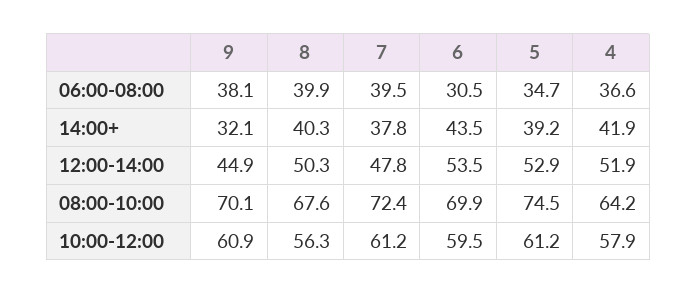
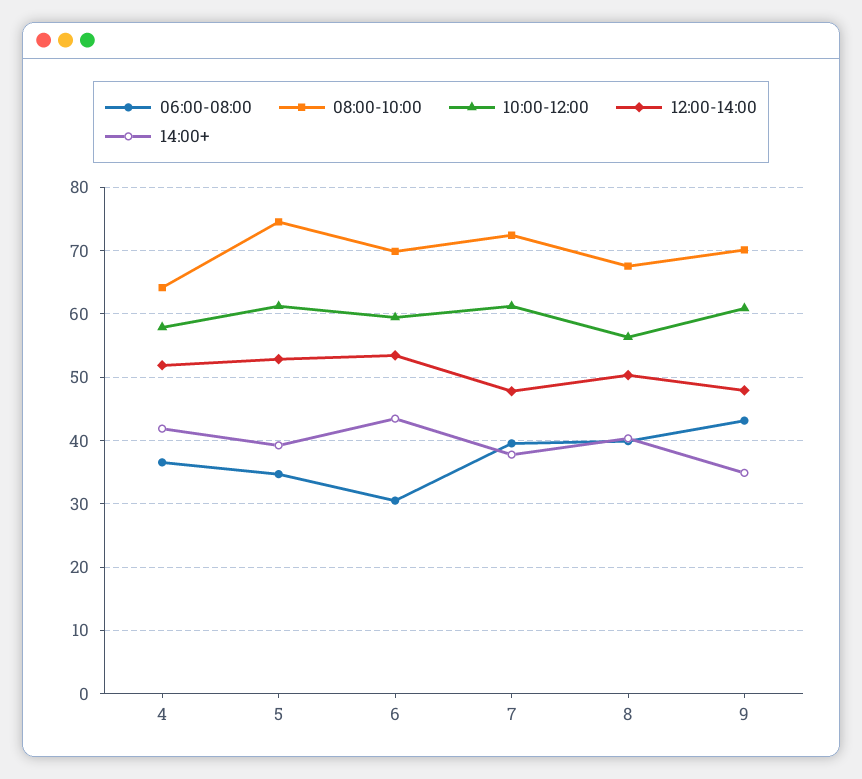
  {
    "06:00-08:00": {
-     "9": 38.1,
+     "9": 43,
      "8": 39.9,
      "7": 39.5,
      "6": 30.5,
      "5": 34.7,
      "4": 36.6
    },
    "14:00+": {
-     "9": 32.1,
+     "9": 35,
      "8": 40.3,
      "7": 37.8,
      "6": 43.5,
      "5": 39.2,
      "4": 41.9
    },
    "12:00-14:00": {
-     "9": 44.9,
+     "9": 48,
      "8": 50.3,
      "7": 47.8,
      "6": 53.5,
      "5": 52.9,
      "4": 51.9
    },
    "08:00-10:00": {
      "9": 70.1,
      "8": 67.6,
      "7": 72.4,
      "6": 69.9,
      "5": 74.5,
      "4": 64.2
    },
    "10:00-12:00": {
      "9": 60.9,
      "8": 56.3,
      "7": 61.2,
      "6": 59.5,
      "5": 61.2,
      "4": 57.9
    }
  }

